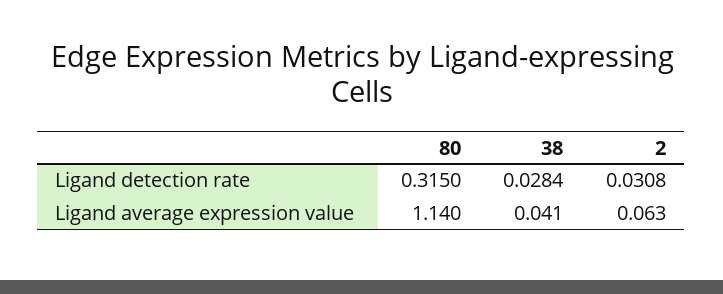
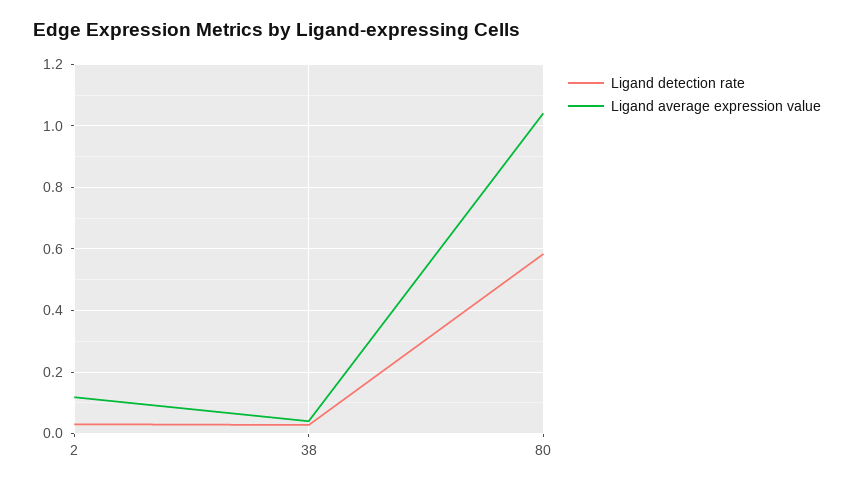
  {
    "Ligand detection rate": {
-     "80": 0.315,
+     "80": 0.58,
      "38": 0.0284,
      "2": 0.0308
    },
    "Ligand average expression value": {
-     "80": 1.14,
+     "80": 1.04,
      "38": 0.041,
-     "2": 0.063
+     "2": 0.12
    }
  }

